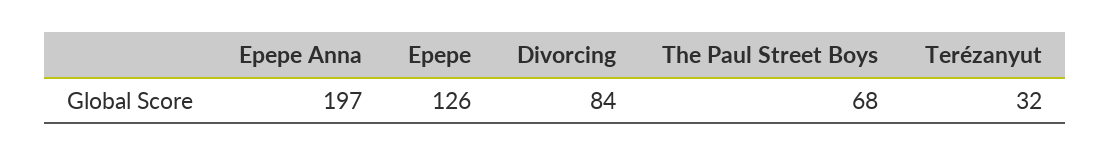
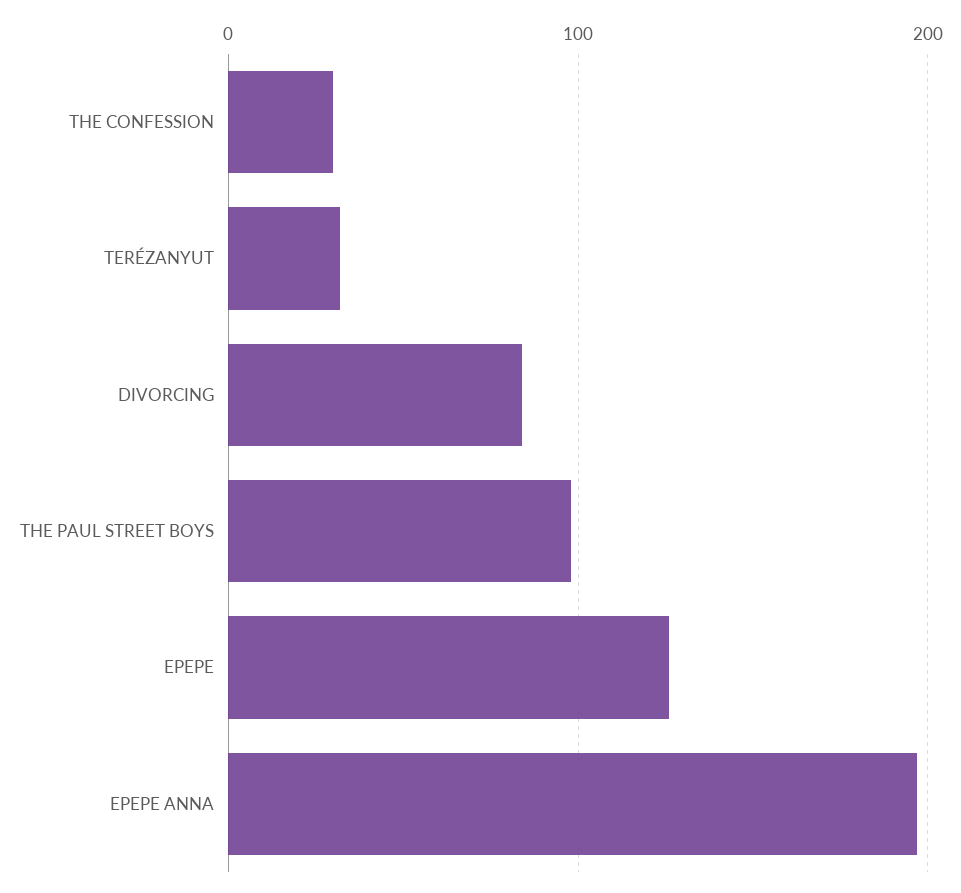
  {
    "Epepe Anna": 197,
    "Epepe": 126,
    "Divorcing": 84,
-   "The Paul Street Boys": 68,
+   "The Paul Street Boys": 100,
-   "Terézanyut": 32
+   "Terézanyut": 32,
+   "THE CONFESSION": 30
  }

